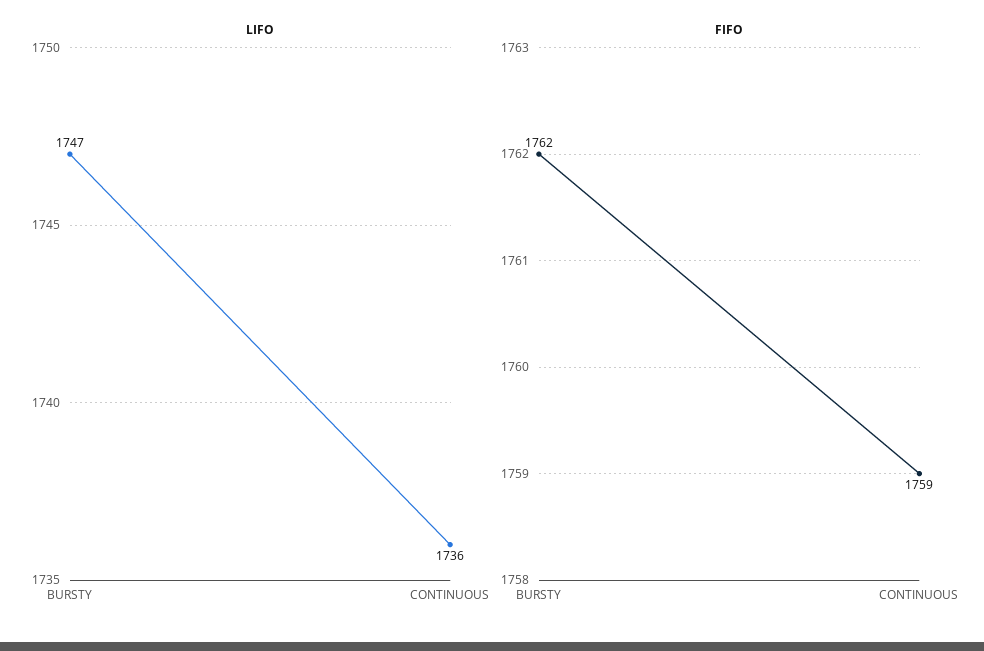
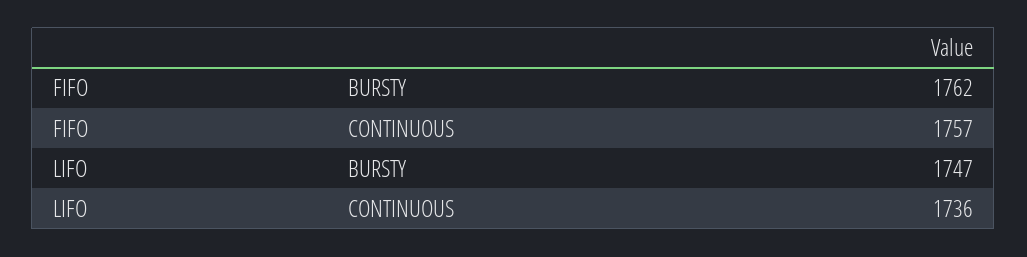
  {
    "LIFO": {
      "BURSTY": 1747,
      "CONTINUOUS": 1736
    },
    "FIFO": {
      "BURSTY": 1762,
-     "CONTINUOUS": 1759
+     "CONTINUOUS": 1757
    }
  }

